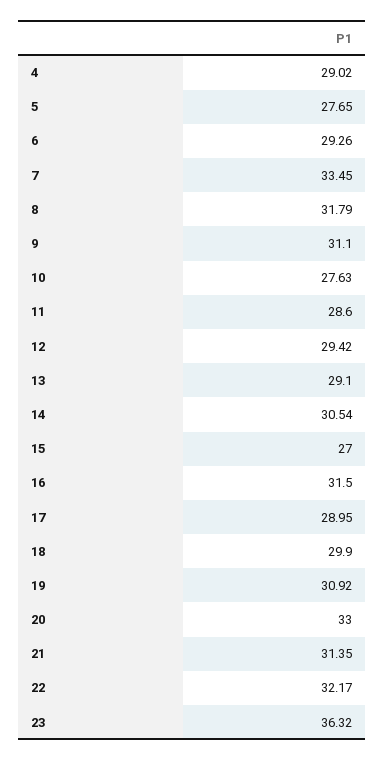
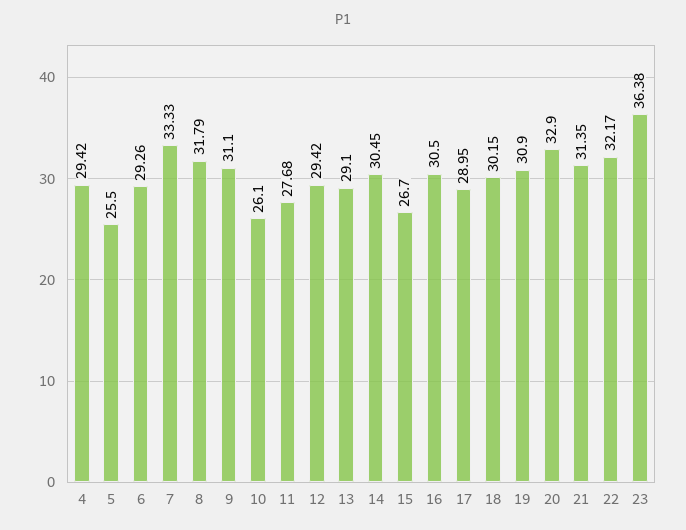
  {
-   "4": 29.02,
+   "4": 29.42,
-   "5": 27.65,
+   "5": 25.5,
    "6": 29.26,
-   "7": 33.45,
+   "7": 33.33,
    "8": 31.79,
    "9": 31.1,
-   "10": 27.63,
+   "10": 26.1,
-   "11": 28.6,
+   "11": 27.68,
    "12": 29.42,
    "13": 29.1,
-   "14": 30.54,
+   "14": 30.45,
-   "15": 27,
+   "15": 26.7,
-   "16": 31.5,
+   "16": 30.5,
    "17": 28.95,
-   "18": 29.9,
+   "18": 30.15,
-   "19": 30.92,
+   "19": 30.9,
-   "20": 33,
+   "20": 32.9,
    "21": 31.35,
    "22": 32.17,
-   "23": 36.32
+   "23": 36.38
  }

